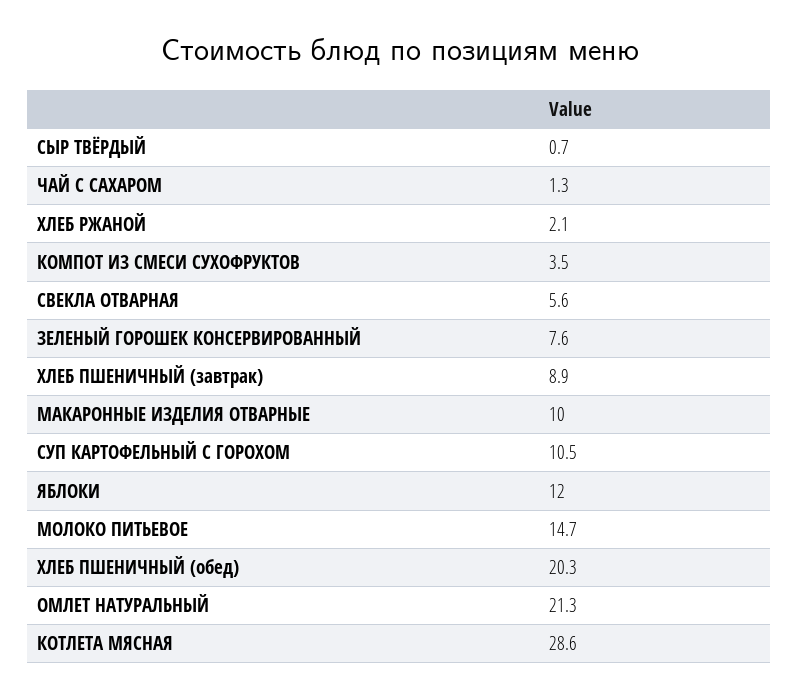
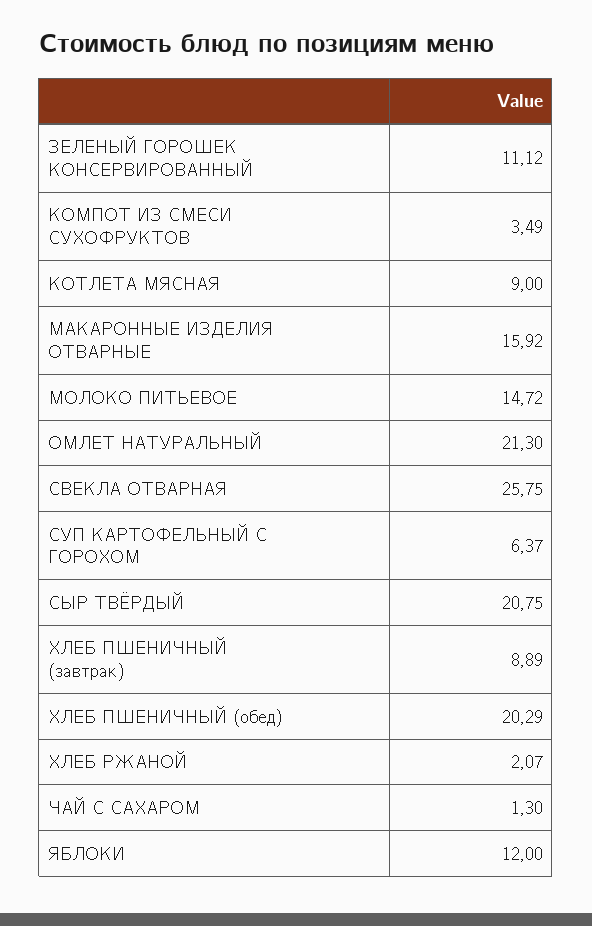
  {
-   "СЫР ТВЁРДЫЙ": 0.7,
+   "СЫР ТВЁРДЫЙ": 20.75,
    "ЧАЙ С САХАРОМ": 1.3,
    "ХЛЕБ РЖАНОЙ": 2.07,
    "КОМПОТ ИЗ СМЕСИ СУХОФРУКТОВ": 3.49,
-   "СВЕКЛА ОТВАРНАЯ": 5.6,
+   "СВЕКЛА ОТВАРНАЯ": 25.75,
-   "ЗЕЛЕНЫЙ ГОРОШЕК КОНСЕРВИРОВАННЫЙ": 7.6,
+   "ЗЕЛЕНЫЙ ГОРОШЕК КОНСЕРВИРОВАННЫЙ": 11.12,
    "ХЛЕБ ПШЕНИЧНЫЙ (завтрак)": 8.89,
-   "МАКАРОННЫЕ ИЗДЕЛИЯ ОТВАРНЫЕ": 10,
+   "МАКАРОННЫЕ ИЗДЕЛИЯ ОТВАРНЫЕ": 15.92,
-   "СУП КАРТОФЕЛЬНЫЙ С ГОРОХОМ": 10.5,
+   "СУП КАРТОФЕЛЬНЫЙ С ГОРОХОМ": 6.37,
    "ЯБЛОКИ": 12,
    "МОЛОКО ПИТЬЕВОЕ": 14.72,
    "ХЛЕБ ПШЕНИЧНЫЙ (обед)": 20.29,
    "ОМЛЕТ НАТУРАЛЬНЫЙ": 21.3,
-   "КОТЛЕТА МЯСНАЯ": 28.6
+   "КОТЛЕТА МЯСНАЯ": 9
  }

